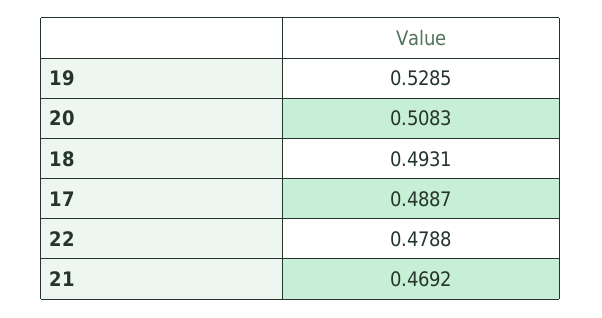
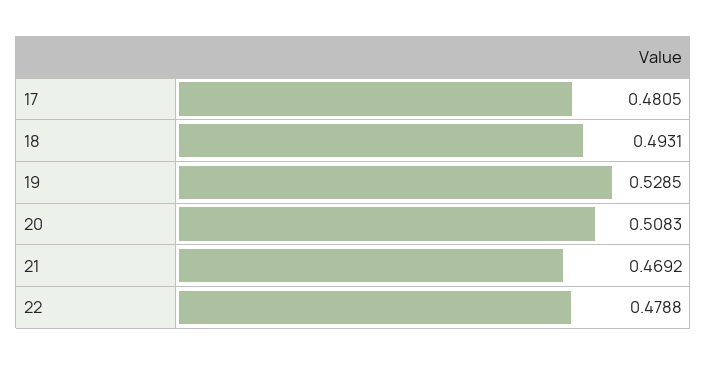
  {
    "19": 0.5285,
    "20": 0.5083,
    "18": 0.4931,
-   "17": 0.4887,
+   "17": 0.4805,
    "22": 0.4788,
    "21": 0.4692
  }

